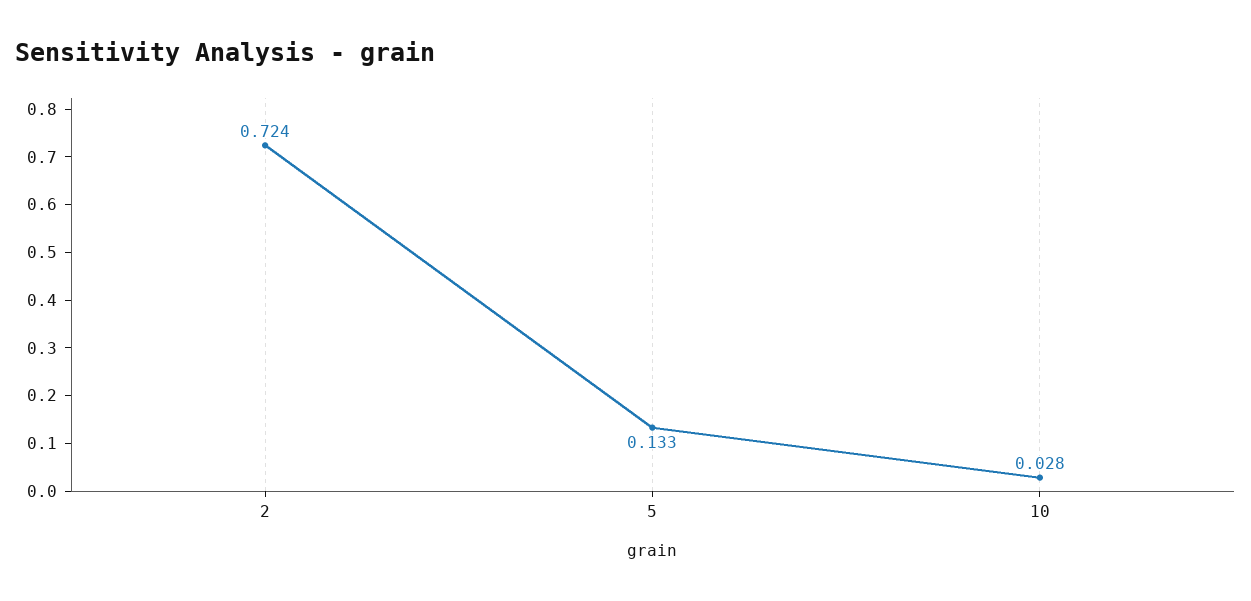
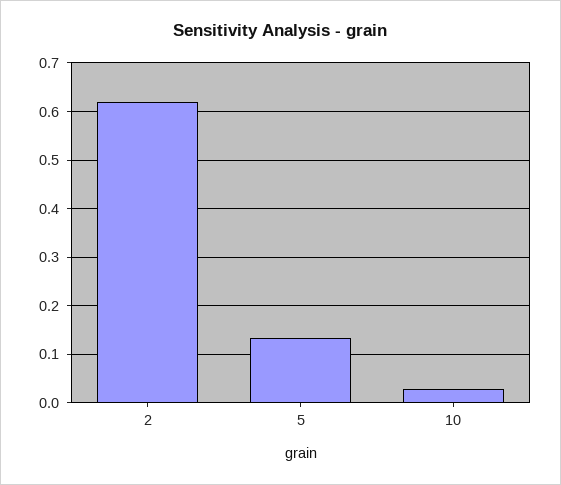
  {
-   "2": 0.724,
+   "2": 0.62,
    "5": 0.133,
    "10": 0.028
  }

